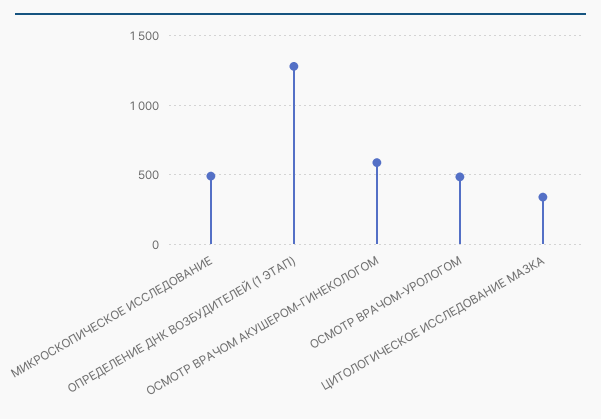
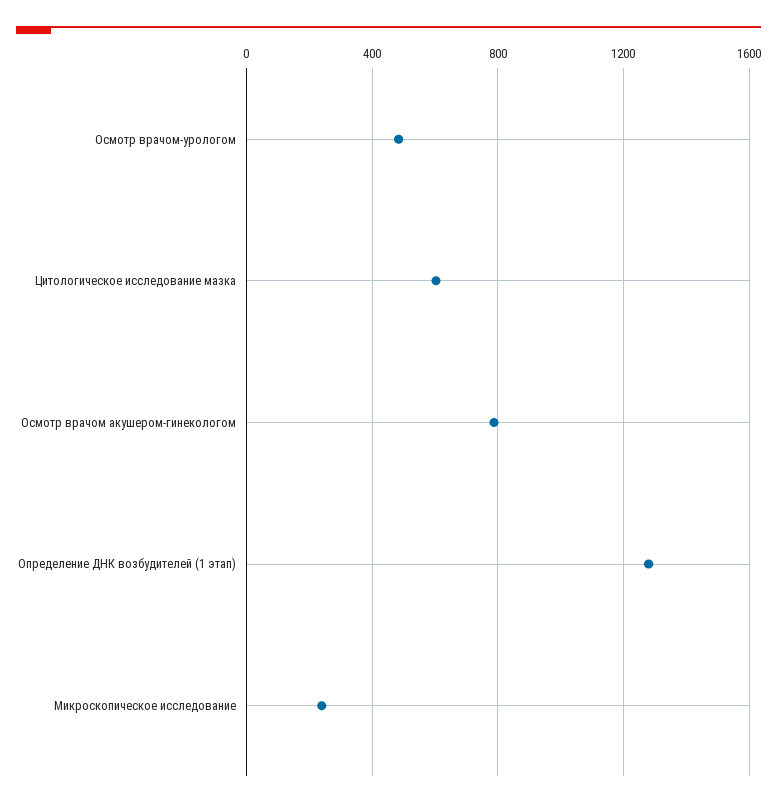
  {
-   "МИКРОСКОПИЧЕСКОЕ ИССЛЕДОВАНИЕ": 500,
+   "МИКРОСКОПИЧЕСКОЕ ИССЛЕДОВАНИЕ": 250,
    "ОПРЕДЕЛЕНИЕ ДНК ВОЗБУДИТЕЛЕЙ (1 ЭТАП)": 1300,
-   "ОСМОТР ВРАЧОМ АКУШЕРОМ-ГИНЕКОЛОГОМ": 600,
+   "ОСМОТР ВРАЧОМ АКУШЕРОМ-ГИНЕКОЛОГОМ": 800,
    "ОСМОТР ВРАЧОМ-УРОЛОГОМ": 500,
-   "ЦИТОЛОГИЧЕСКОЕ ИССЛЕДОВАНИЕ МАЗКА": 350
+   "ЦИТОЛОГИЧЕСКОЕ ИССЛЕДОВАНИЕ МАЗКА": 600
  }

